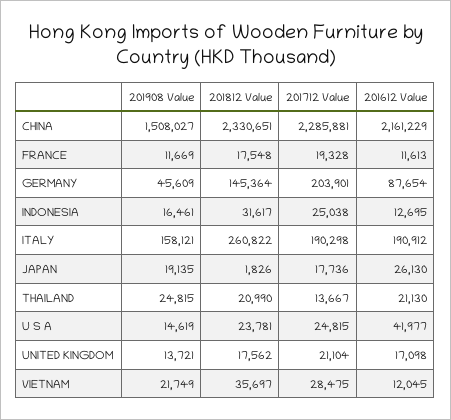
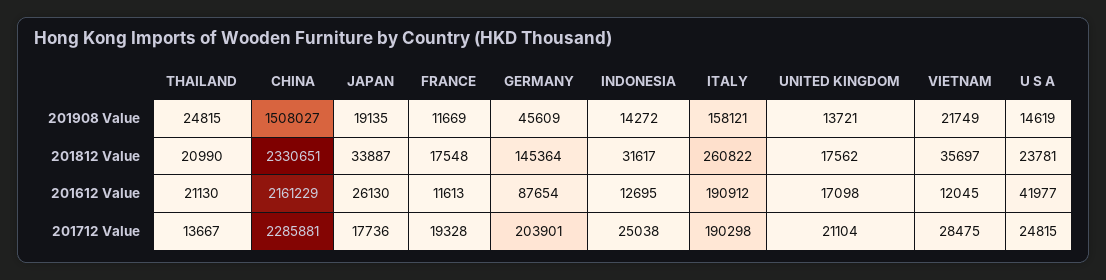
  {
    "201908 Value": {
      "CHINA": 1508027,
      "FRANCE": 11669,
      "GERMANY": 45609,
-     "INDONESIA": 16461,
+     "INDONESIA": 14272,
      "ITALY": 158121,
      "JAPAN": 19135,
      "THAILAND": 24815,
      "U S A": 14619,
      "UNITED KINGDOM": 13721,
      "VIETNAM": 21749
    },
    "201812 Value": {
      "CHINA": 2330651,
      "FRANCE": 17548,
      "GERMANY": 145364,
      "INDONESIA": 31617,
      "ITALY": 260822,
-     "JAPAN": 1826,
+     "JAPAN": 33887,
      "THAILAND": 20990,
      "U S A": 23781,
      "UNITED KINGDOM": 17562,
      "VIETNAM": 35697
    },
    "201712 Value": {
      "CHINA": 2285881,
      "FRANCE": 19328,
      "GERMANY": 203901,
      "INDONESIA": 25038,
      "ITALY": 190298,
      "JAPAN": 17736,
      "THAILAND": 13667,
      "U S A": 24815,
      "UNITED KINGDOM": 21104,
      "VIETNAM": 28475
    },
    "201612 Value": {
      "CHINA": 2161229,
      "FRANCE": 11613,
      "GERMANY": 87654,
      "INDONESIA": 12695,
      "ITALY": 190912,
      "JAPAN": 26130,
      "THAILAND": 21130,
      "U S A": 41977,
      "UNITED KINGDOM": 17098,
      "VIETNAM": 12045
    }
  }

